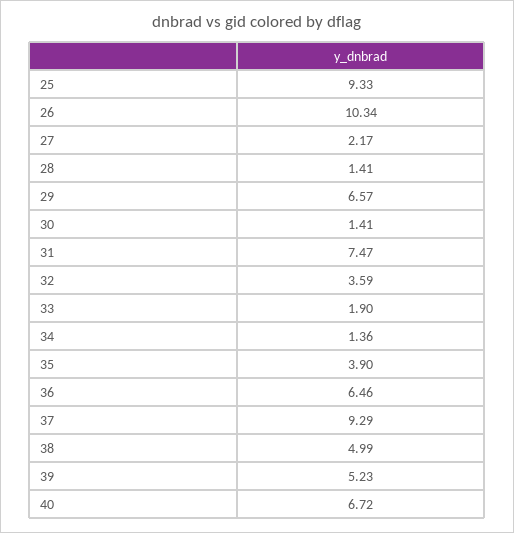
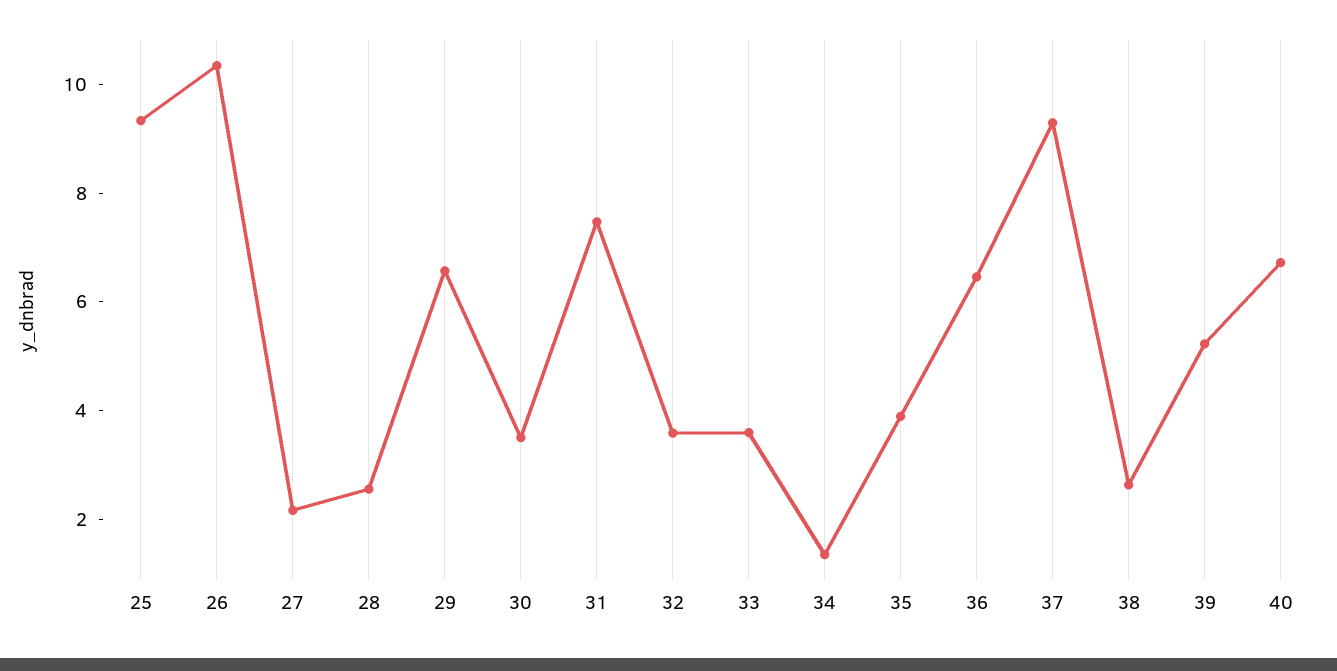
  {
    "25": 9.33,
    "26": 10.34,
    "27": 2.17,
-   "28": 1.41,
+   "28": 2.5,
    "29": 6.57,
-   "30": 1.41,
+   "30": 3.5,
    "31": 7.47,
    "32": 3.59,
-   "33": 1.9,
+   "33": 3.5,
    "34": 1.36,
    "35": 3.9,
    "36": 6.46,
    "37": 9.29,
-   "38": 4.99,
+   "38": 2.5,
    "39": 5.23,
    "40": 6.72
  }

